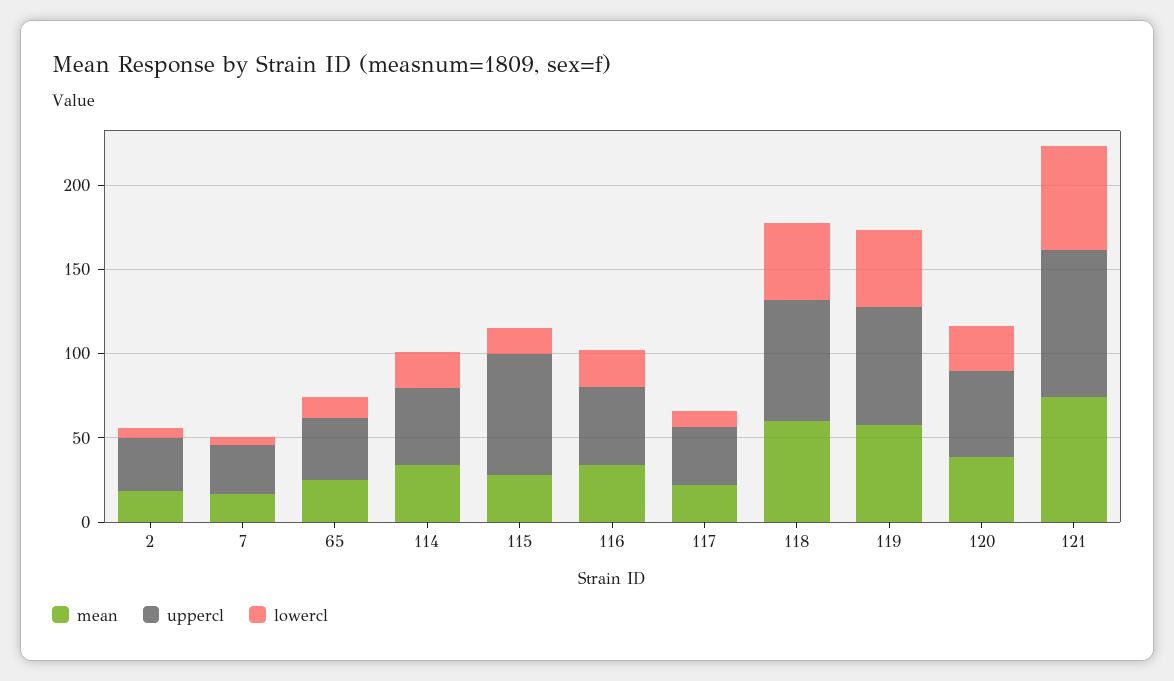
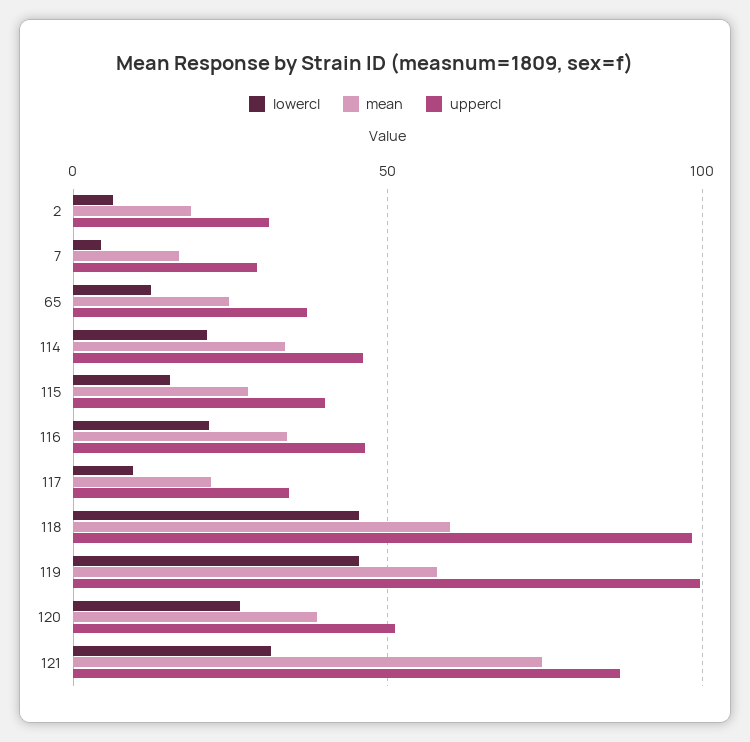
  {
    "mean": {
      "2": 20,
      "7": 15,
      "65": 25,
      "114": 35,
      "115": 30,
      "116": 35,
      "117": 20,
      "118": 60,
      "119": 60,
      "120": 40,
      "121": 75
    },
    "uppercl": {
      "2": 30,
      "7": 30,
      "65": 35,
      "114": 45,
-     "115": 70,
+     "115": 40,
      "116": 45,
      "117": 35,
-     "118": 70,
+     "118": 100,
-     "119": 70,
+     "119": 100,
      "120": 50,
      "121": 85
    },
    "lowercl": {
      "2": 5,
      "7": 5,
      "65": 10,
      "114": 20,
      "115": 15,
      "116": 20,
      "117": 10,
      "118": 45,
      "119": 45,
      "120": 25,
-     "121": 60
+     "121": 30
    }
  }

